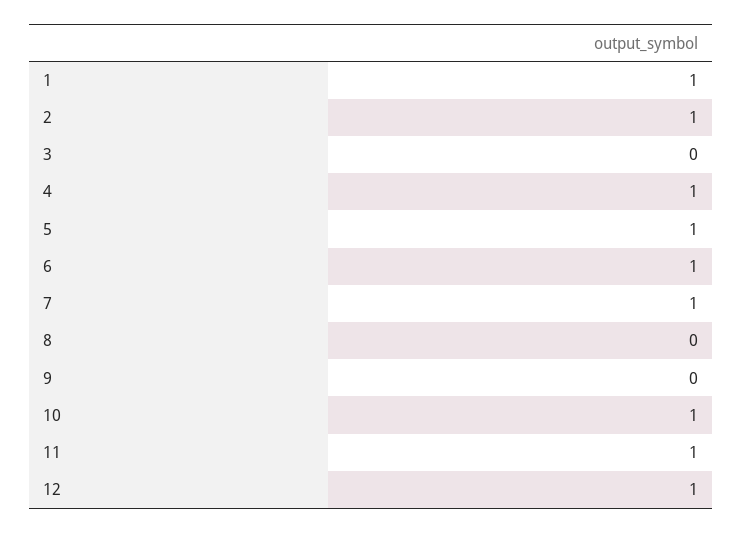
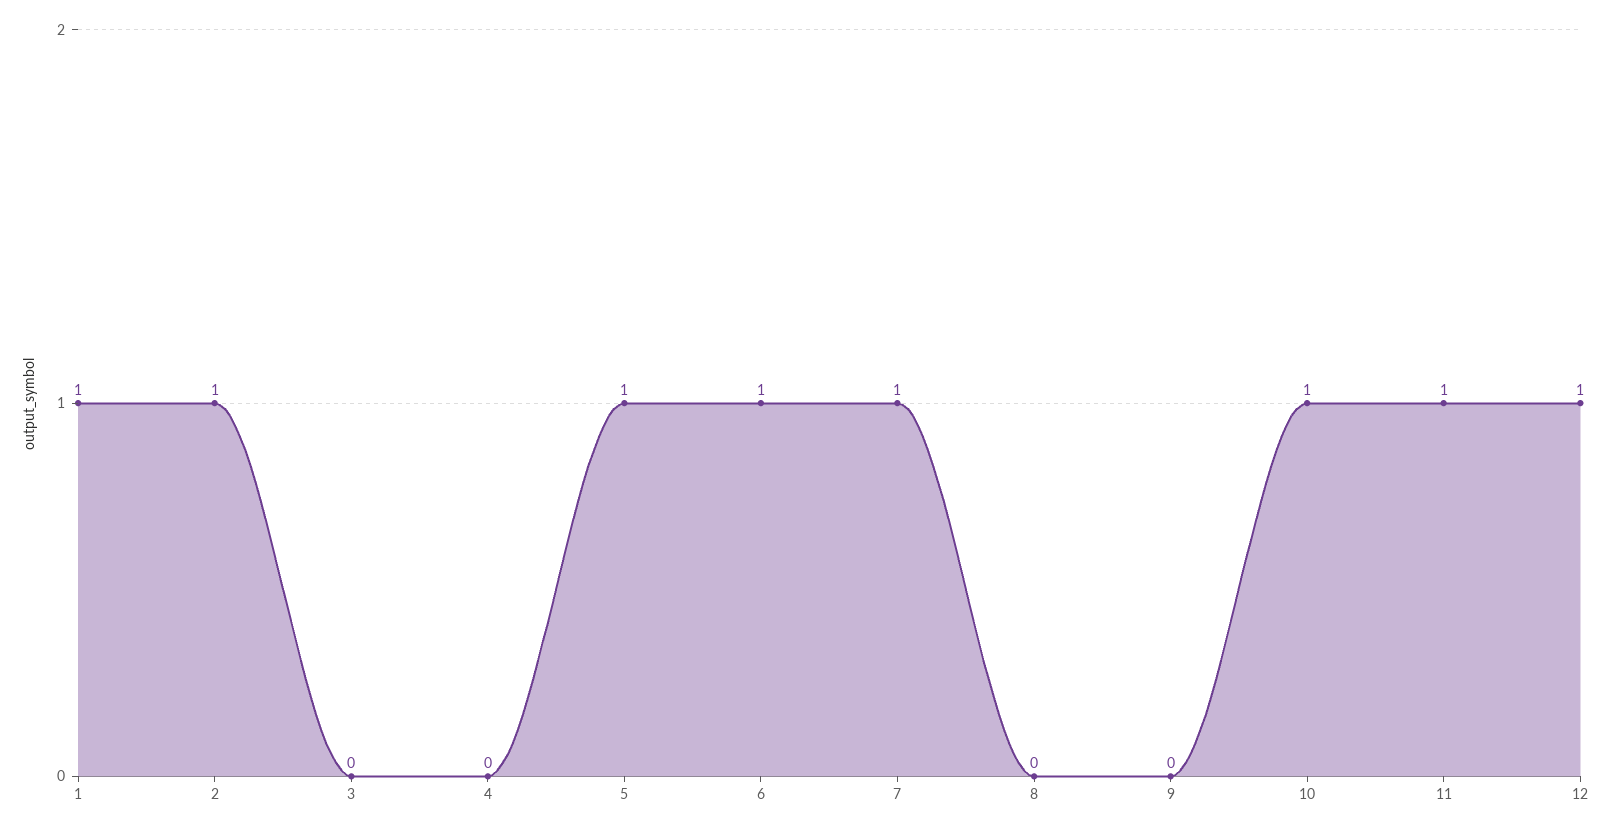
  {
    "1": 1,
    "2": 1,
    "3": 0,
-   "4": 1,
+   "4": 0,
    "5": 1,
    "6": 1,
    "7": 1,
    "8": 0,
    "9": 0,
    "10": 1,
    "11": 1,
    "12": 1
  }

